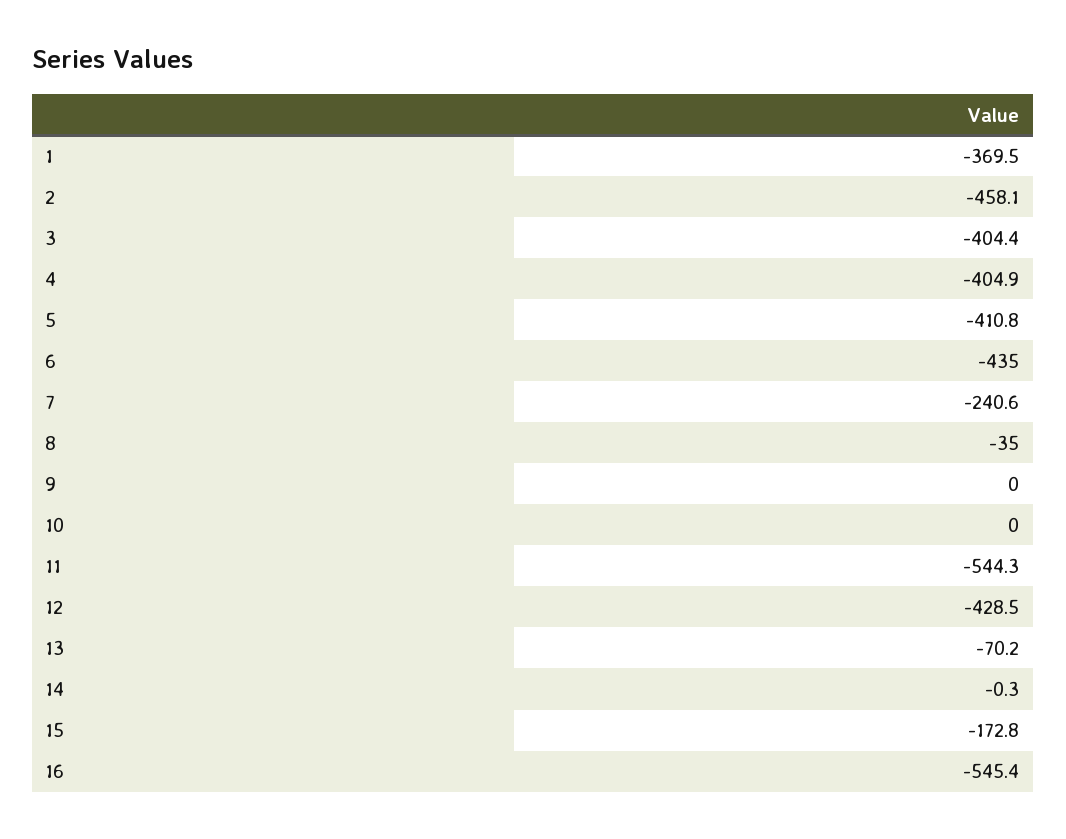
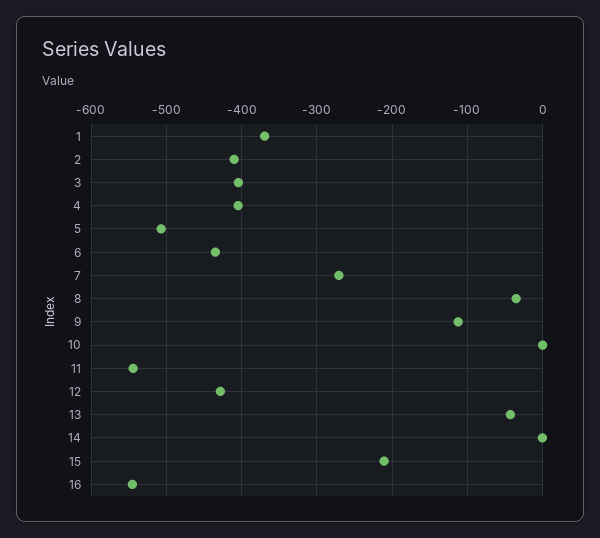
  {
    "1": -369.5,
-   "2": -458.1,
+   "2": -410,
    "3": -404.4,
    "4": -404.9,
-   "5": -410.8,
+   "5": -510,
    "6": -435,
-   "7": -240.6,
+   "7": -270,
    "8": -35,
-   "9": 0,
+   "9": -110,
    "10": 0,
    "11": -544.3,
    "12": -428.5,
-   "13": -70.2,
+   "13": -40,
    "14": -0.3,
-   "15": -172.8,
+   "15": -210,
    "16": -545.4
  }

